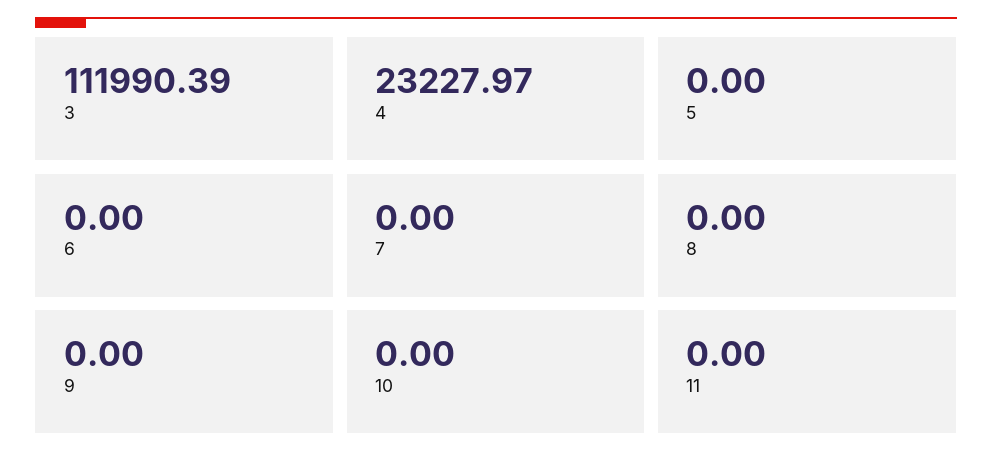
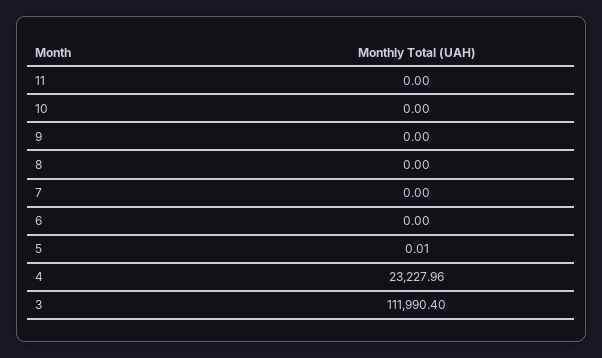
  {
-   "3": 111990.39,
+   "3": 111990.4,
-   "4": 23227.97,
+   "4": 23227.96,
-   "5": 0,
+   "5": 0.01,
    "6": 0,
    "7": 0,
    "8": 0,
    "9": 0,
    "10": 0,
    "11": 0
  }

